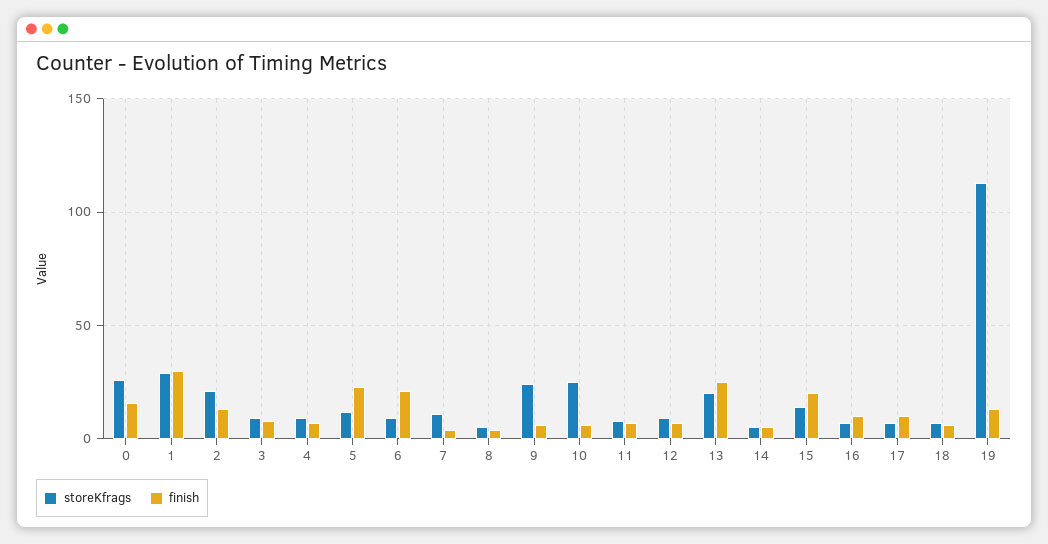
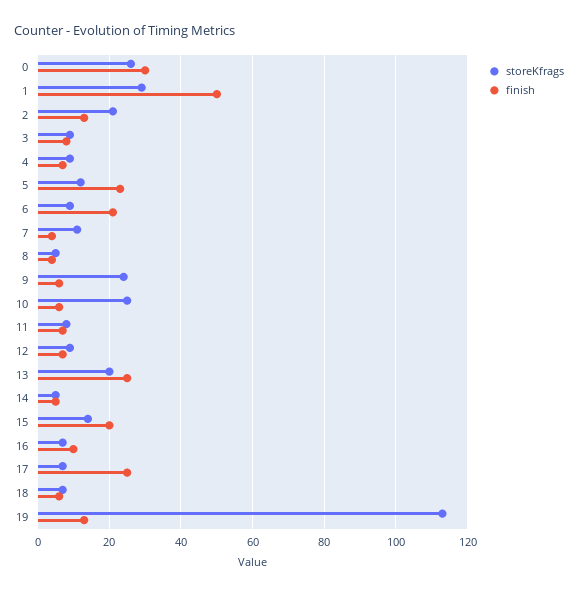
  {
    "storeKfrags": {
      "0": 25,
      "1": 30,
      "2": 20,
      "3": 10,
      "4": 10,
      "5": 10,
      "6": 10,
      "7": 10,
      "8": 5,
      "9": 25,
      "10": 25,
      "11": 10,
      "12": 10,
      "13": 20,
      "14": 5,
      "15": 15,
      "16": 5,
      "17": 5,
      "18": 5,
      "19": 115
    },
    "finish": {
-     "0": 15,
+     "0": 30,
-     "1": 30,
+     "1": 50,
      "2": 15,
      "3": 10,
      "4": 5,
      "5": 25,
      "6": 20,
      "7": 5,
      "8": 5,
      "9": 5,
      "10": 5,
      "11": 5,
      "12": 5,
      "13": 25,
      "14": 5,
      "15": 20,
      "16": 10,
-     "17": 10,
+     "17": 25,
      "18": 5,
      "19": 15
    }
  }

